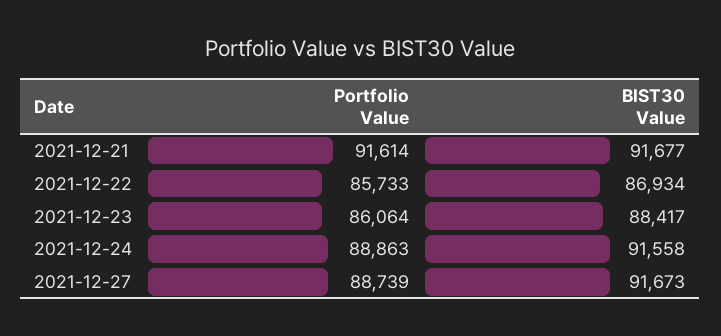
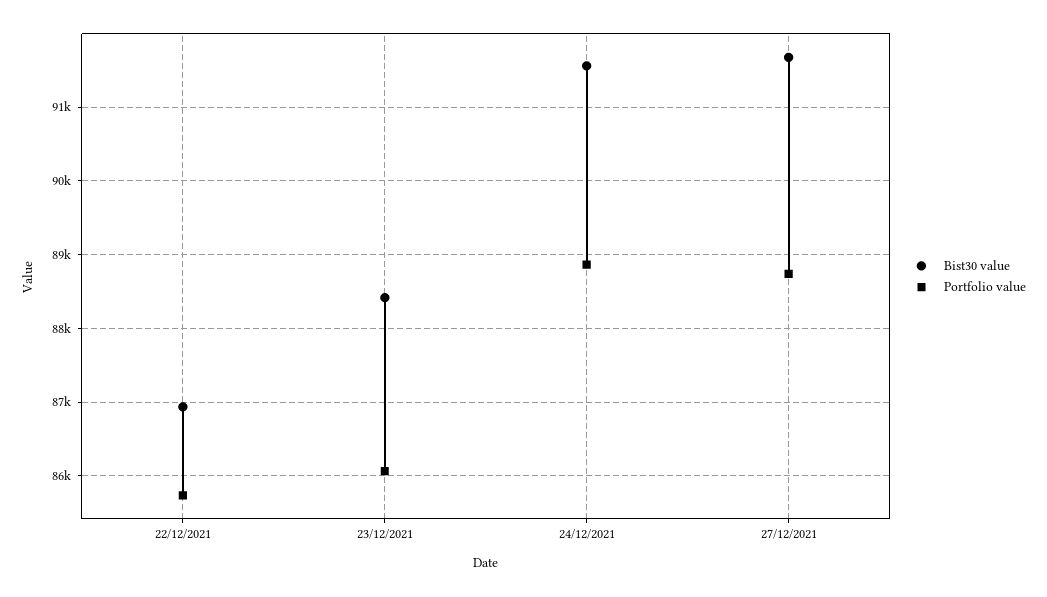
  {
    "Portfolio Value": {
-     "2021-12-21": 91614,
      "2021-12-22": 85733,
      "2021-12-23": 86064,
      "2021-12-24": 88863,
      "2021-12-27": 88739
    },
    "BIST30 Value": {
-     "2021-12-21": 91677,
      "2021-12-22": 86934,
      "2021-12-23": 88417,
      "2021-12-24": 91558,
      "2021-12-27": 91673
    }
  }

